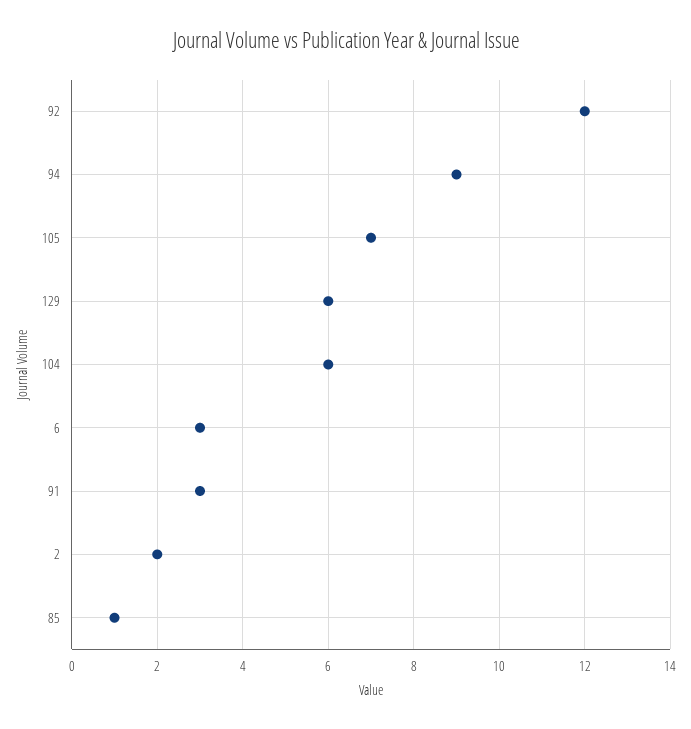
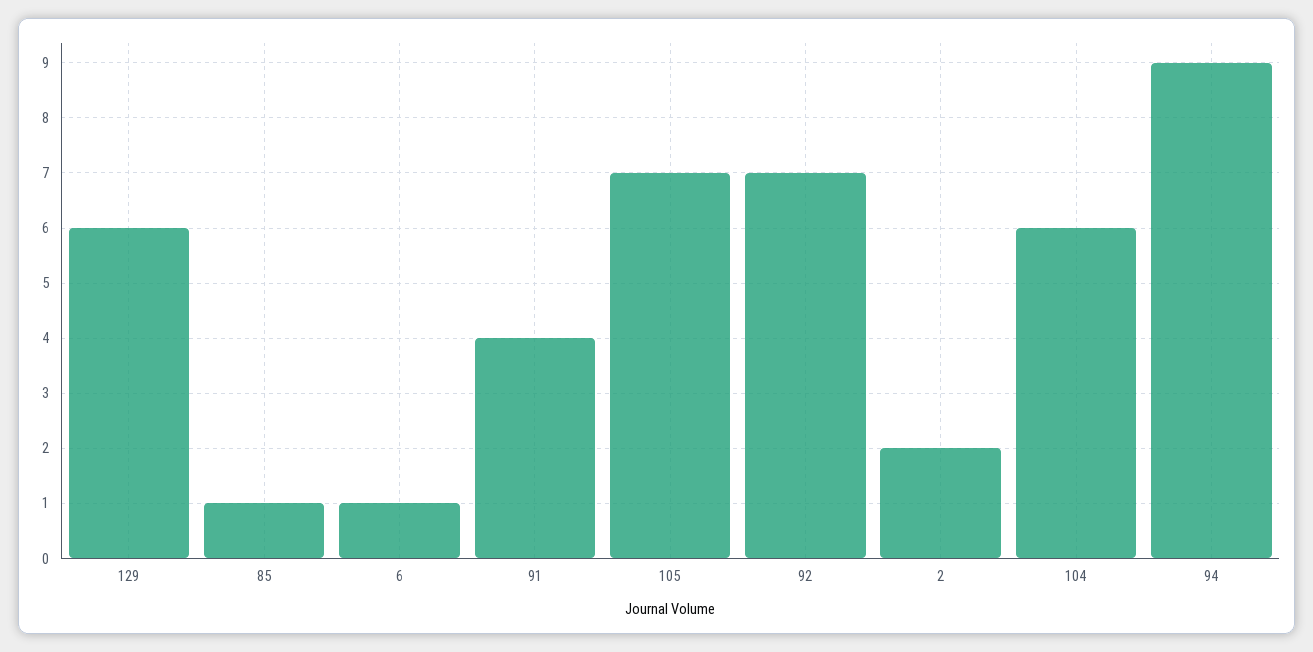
  {
-   "92": 12,
+   "92": 7,
    "94": 9,
    "105": 7,
    "129": 6,
    "104": 6,
-   "6": 3,
+   "6": 1,
-   "91": 3,
+   "91": 4,
    "2": 2,
    "85": 1
  }

